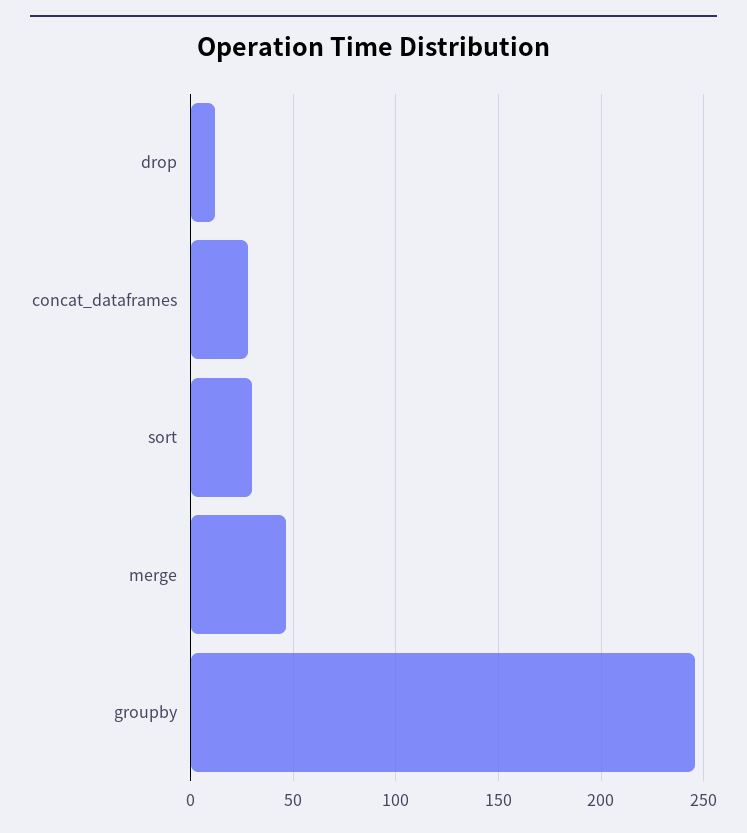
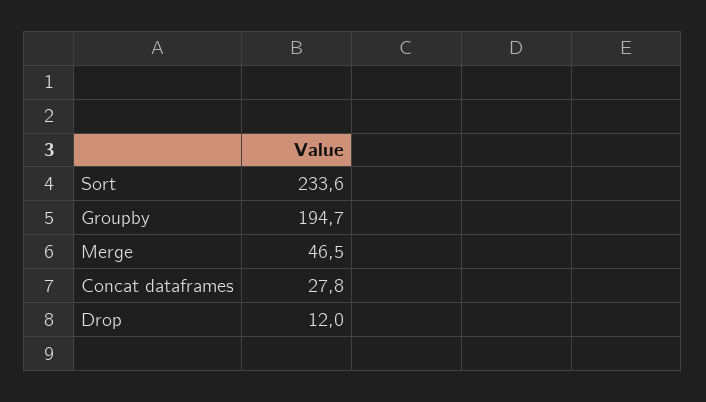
  {
    "drop": 12,
    "concat_dataframes": 27.8,
-   "sort": 30,
+   "sort": 233.6,
    "merge": 46.5,
-   "groupby": 245
+   "groupby": 194.7
  }

